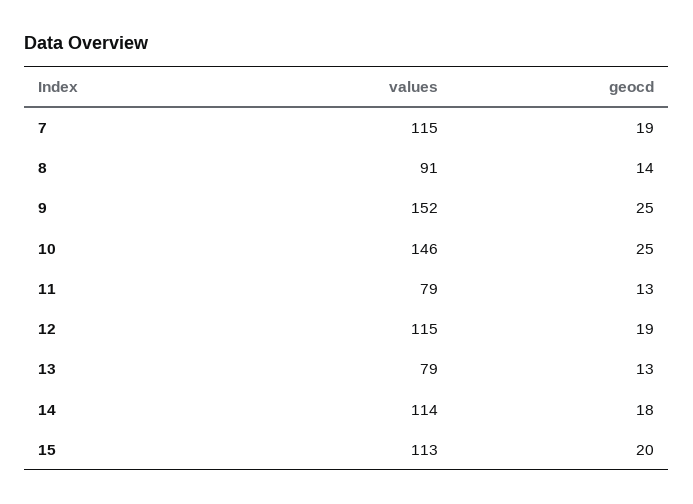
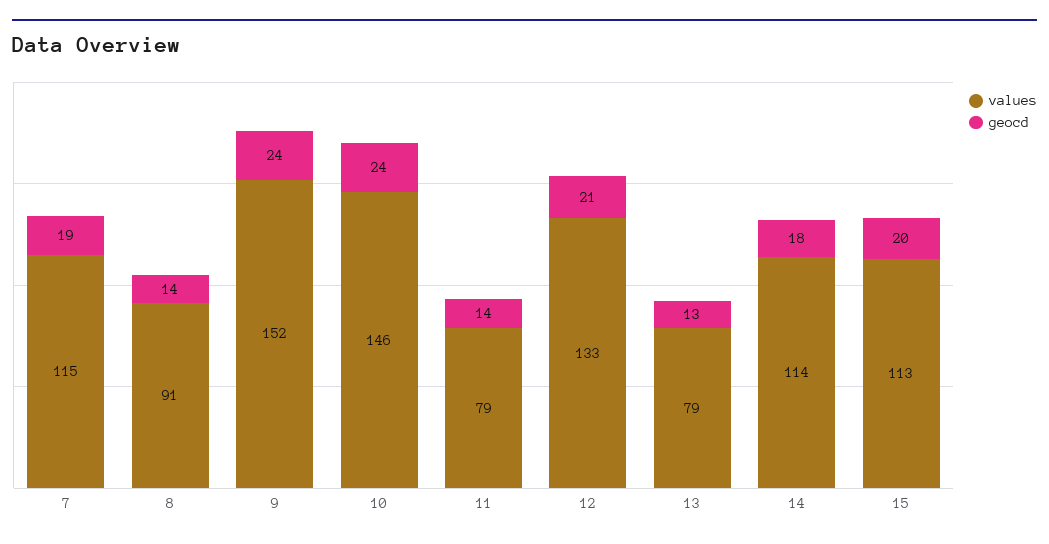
  {
    "values": {
      "7": 115,
      "8": 91,
      "9": 152,
      "10": 146,
      "11": 79,
-     "12": 115,
+     "12": 133,
      "13": 79,
      "14": 114,
      "15": 113
    },
    "geocd": {
      "7": 19,
      "8": 14,
-     "9": 25,
+     "9": 24,
-     "10": 25,
+     "10": 24,
-     "11": 13,
+     "11": 14,
-     "12": 19,
+     "12": 21,
      "13": 13,
      "14": 18,
      "15": 20
    }
  }

